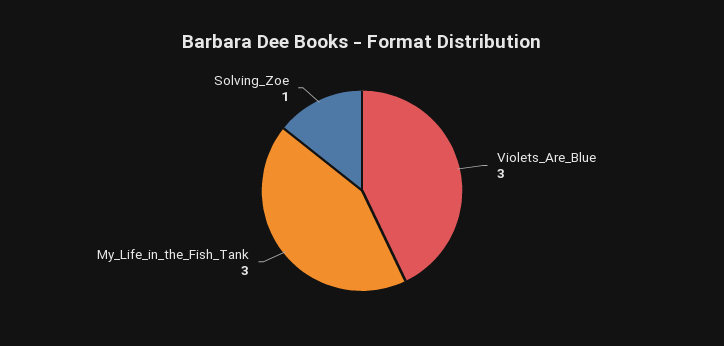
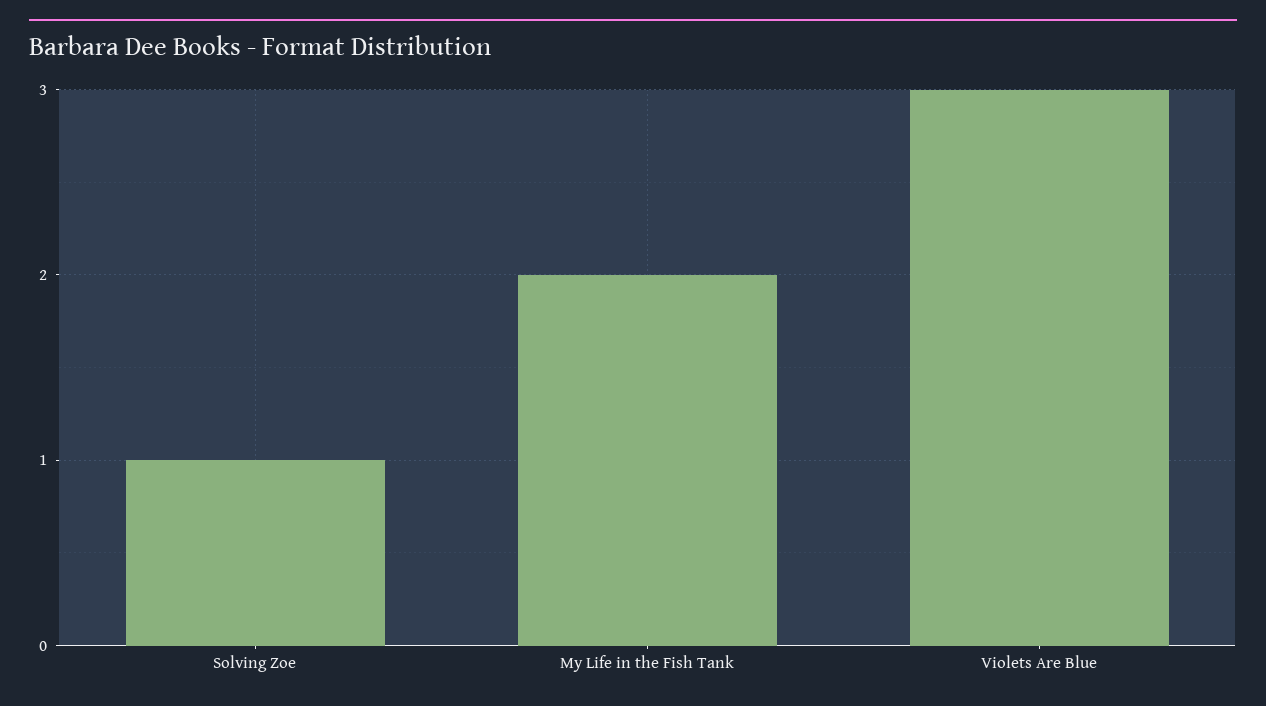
  {
    "Violets_Are_Blue": 3,
-   "My_Life_in_the_Fish_Tank": 3,
+   "My_Life_in_the_Fish_Tank": 2,
    "Solving_Zoe": 1
  }

